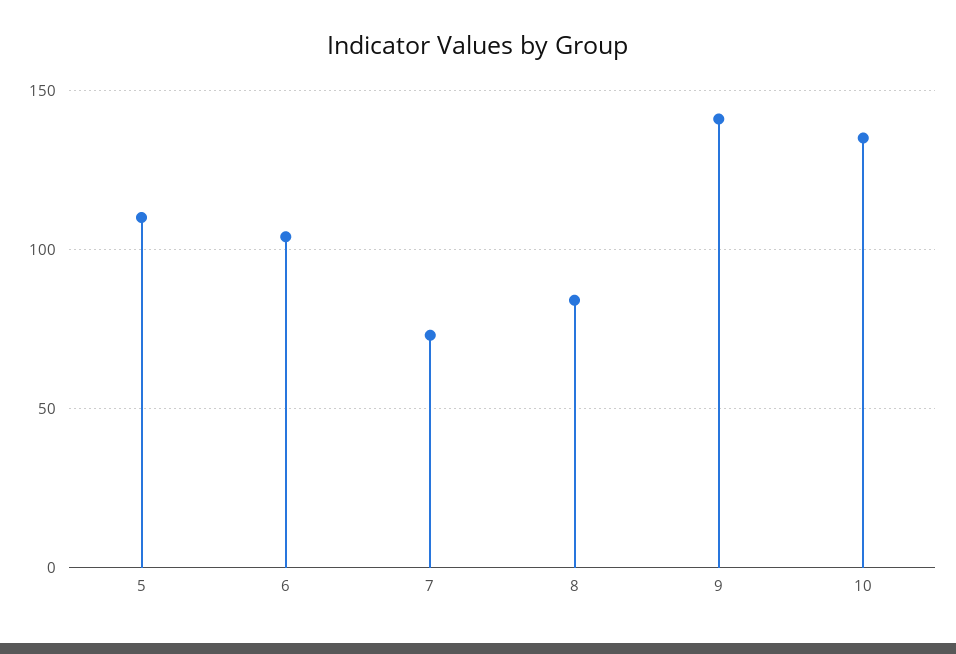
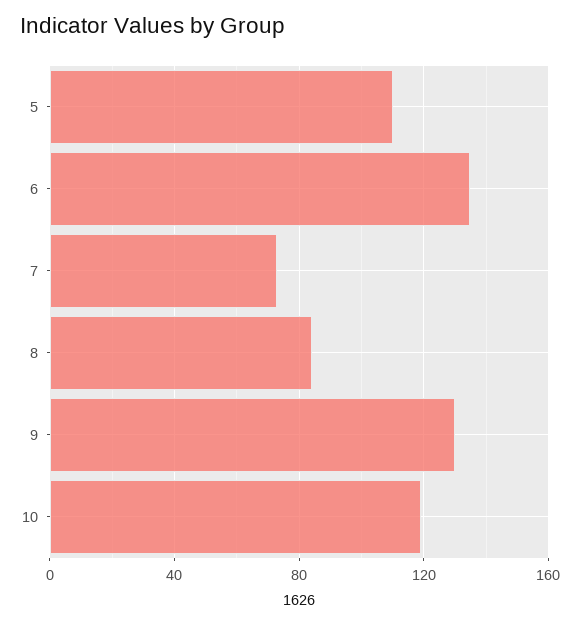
  {
    "5": 110,
-   "6": 105,
+   "6": 135,
    "7": 75,
    "8": 85,
-   "9": 140,
+   "9": 130,
-   "10": 135
+   "10": 120
  }

